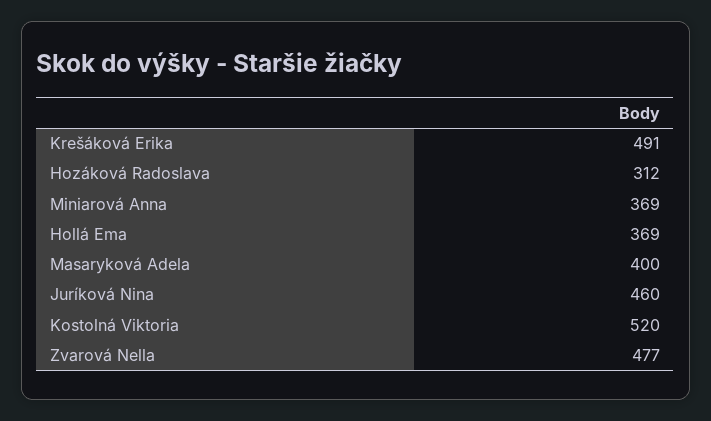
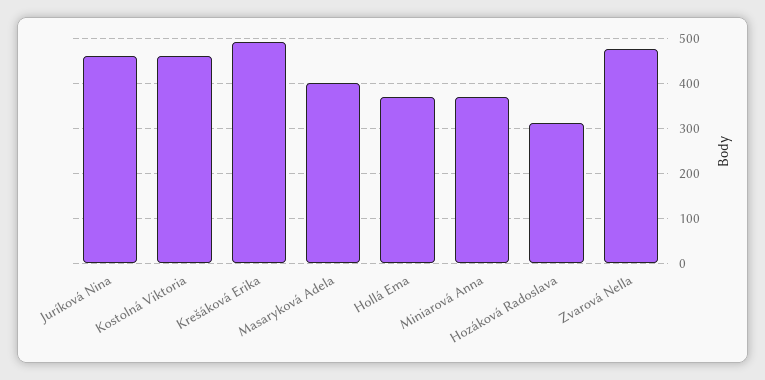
  {
    "Krešáková Erika": 491,
    "Hozáková Radoslava": 312,
    "Miniarová Anna": 369,
    "Hollá Ema": 369,
    "Masaryková Adela": 400,
    "Juríková Nina": 460,
-   "Kostolná Viktoria": 520,
+   "Kostolná Viktoria": 460,
    "Zvarová Nella": 477
  }

